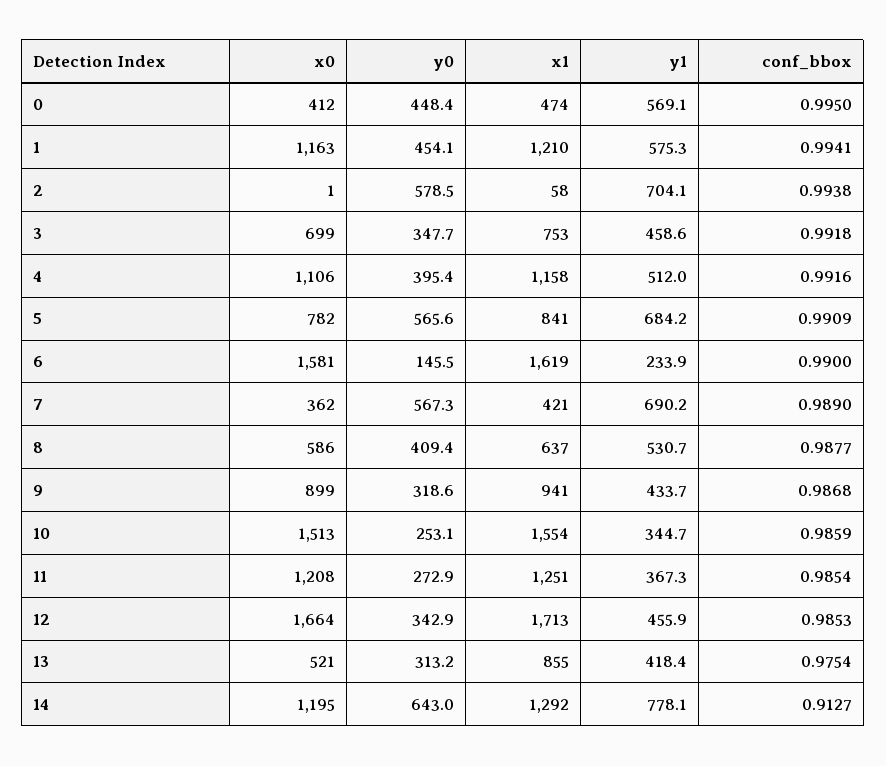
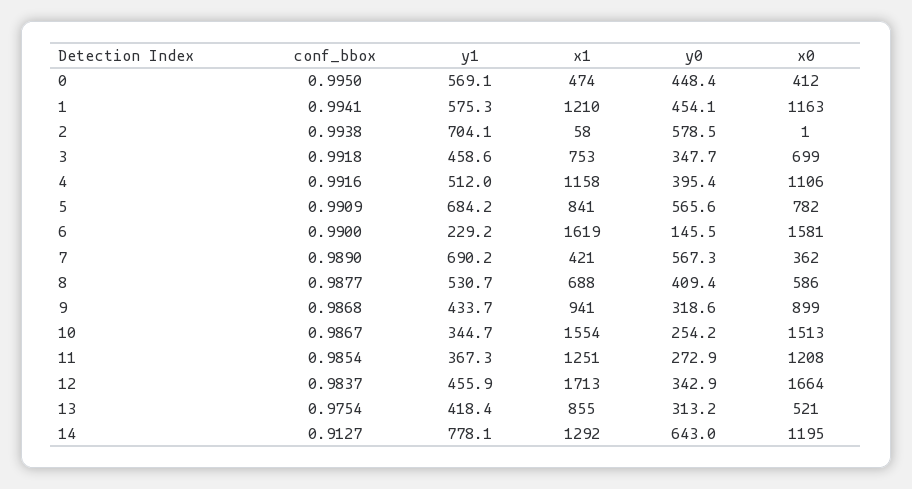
  {
    "x0": {
      "0": 412,
      "1": 1163,
      "2": 1,
      "3": 699,
      "4": 1106,
      "5": 782,
      "6": 1581,
      "7": 362,
      "8": 586,
      "9": 899,
      "10": 1513,
      "11": 1208,
      "12": 1664,
      "13": 521,
      "14": 1195
    },
    "y0": {
      "0": 448.4,
      "1": 454.1,
      "2": 578.5,
      "3": 347.7,
      "4": 395.4,
      "5": 565.6,
      "6": 145.5,
      "7": 567.3,
      "8": 409.4,
      "9": 318.6,
-     "10": 253.1,
+     "10": 254.2,
      "11": 272.9,
      "12": 342.9,
      "13": 313.2,
      "14": 643
    },
    "x1": {
      "0": 474,
      "1": 1210,
      "2": 58,
      "3": 753,
      "4": 1158,
      "5": 841,
      "6": 1619,
      "7": 421,
-     "8": 637,
+     "8": 688,
      "9": 941,
      "10": 1554,
      "11": 1251,
      "12": 1713,
      "13": 855,
      "14": 1292
    },
    "y1": {
      "0": 569.1,
      "1": 575.3,
      "2": 704.1,
      "3": 458.6,
      "4": 512,
      "5": 684.2,
-     "6": 233.9,
+     "6": 229.2,
      "7": 690.2,
      "8": 530.7,
      "9": 433.7,
      "10": 344.7,
      "11": 367.3,
      "12": 455.9,
      "13": 418.4,
      "14": 778.1
    },
    "conf_bbox": {
      "0": 0.995,
      "1": 0.9941,
      "2": 0.9938,
      "3": 0.9918,
      "4": 0.9916,
      "5": 0.9909,
      "6": 0.99,
      "7": 0.989,
      "8": 0.9877,
      "9": 0.9868,
-     "10": 0.9859,
+     "10": 0.9867,
      "11": 0.9854,
-     "12": 0.9853,
+     "12": 0.9837,
      "13": 0.9754,
      "14": 0.9127
    }
  }

